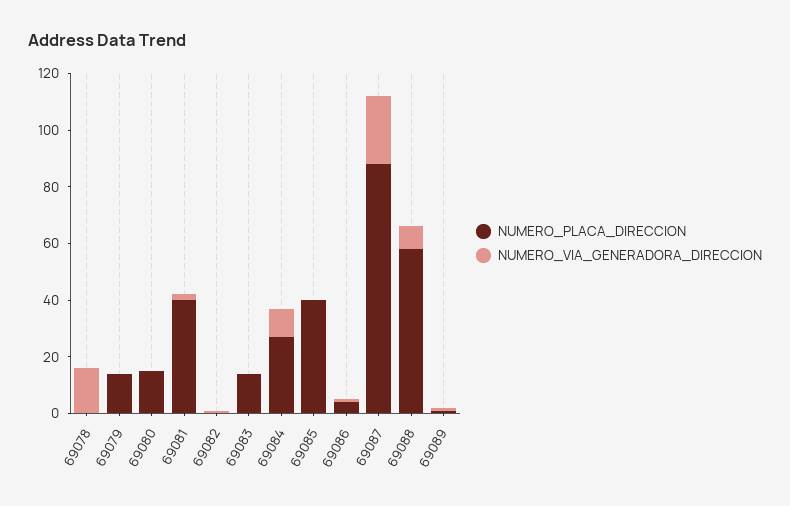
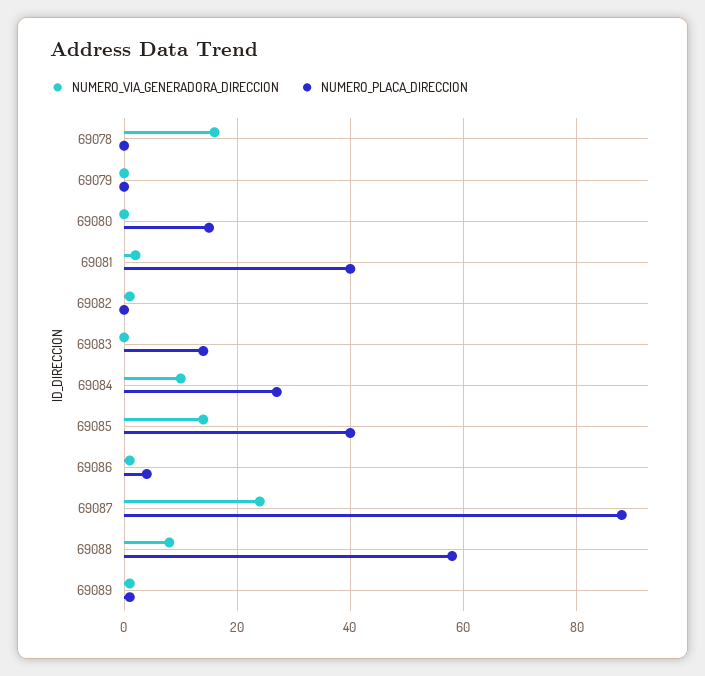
  {
    "NUMERO_PLACA_DIRECCION": {
      "69078": 0,
-     "69079": 15,
+     "69079": 0,
      "69080": 15,
      "69081": 40,
      "69082": 0,
      "69083": 15,
      "69084": 25,
      "69085": 40,
      "69086": 5,
      "69087": 90,
      "69088": 60,
      "69089": 0
    },
    "NUMERO_VIA_GENERADORA_DIRECCION": {
      "69078": 15,
      "69079": 0,
      "69080": 0,
      "69081": 0,
      "69082": 0,
      "69083": 0,
      "69084": 10,
-     "69085": 0,
+     "69085": 15,
      "69086": 0,
      "69087": 25,
      "69088": 10,
      "69089": 0
    }
  }

